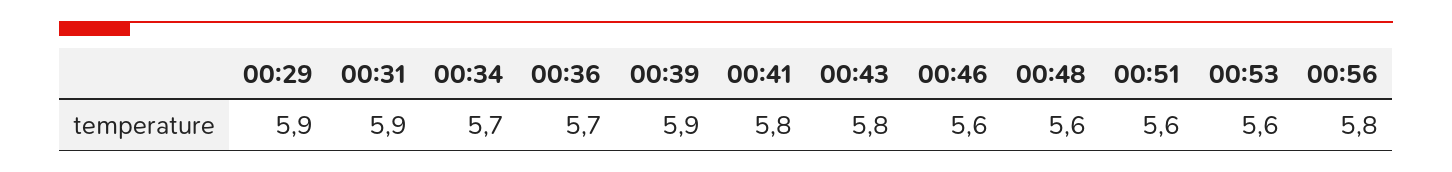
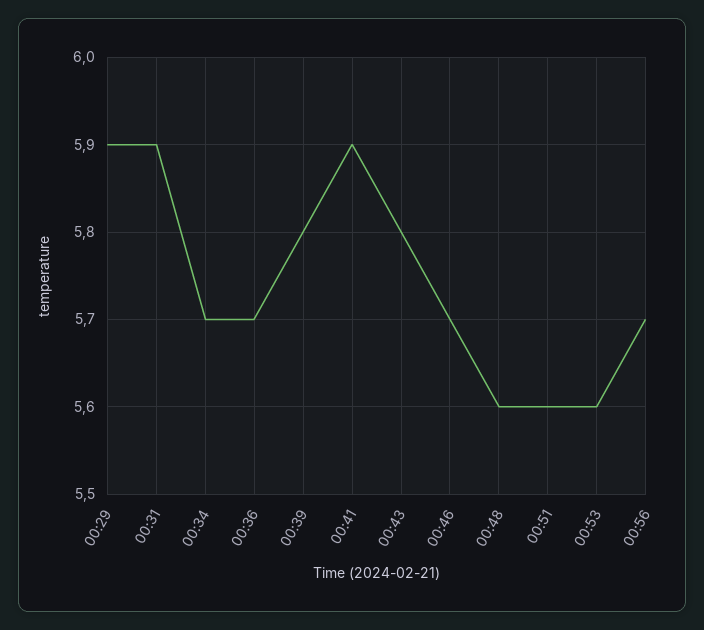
  {
    "00:29": 5.9,
    "00:31": 5.9,
    "00:34": 5.7,
    "00:36": 5.7,
-   "00:39": 5.9,
+   "00:39": 5.8,
-   "00:41": 5.8,
+   "00:41": 5.9,
    "00:43": 5.8,
-   "00:46": 5.6,
+   "00:46": 5.7,
    "00:48": 5.6,
    "00:51": 5.6,
    "00:53": 5.6,
-   "00:56": 5.8
+   "00:56": 5.7
  }

